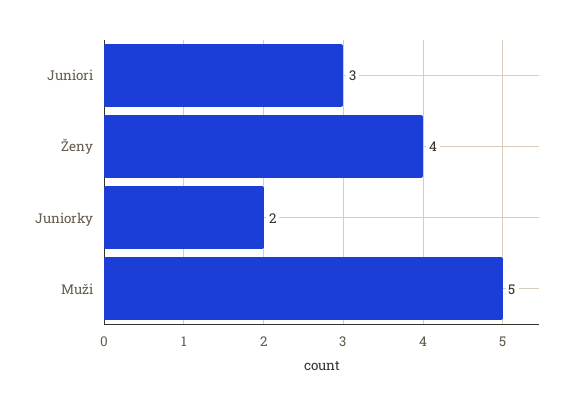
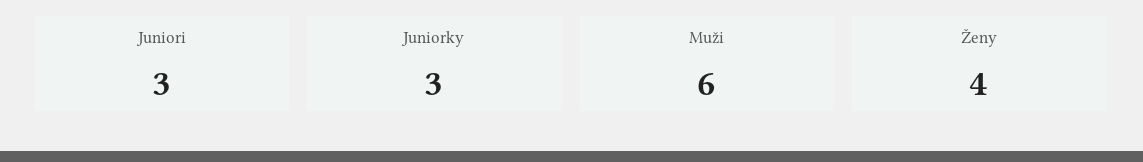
  {
    "Juniori": 3,
    "Ženy": 4,
-   "Juniorky": 2,
+   "Juniorky": 3,
-   "Muži": 5
+   "Muži": 6
  }

